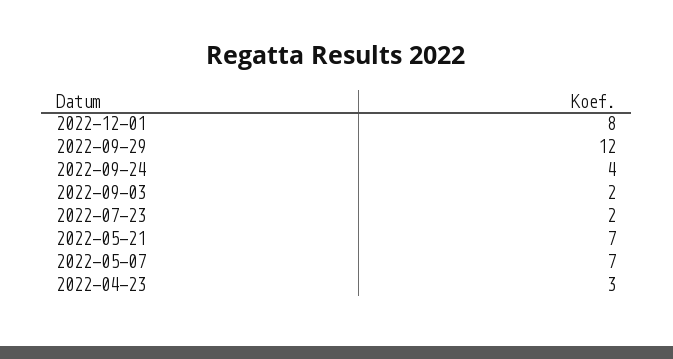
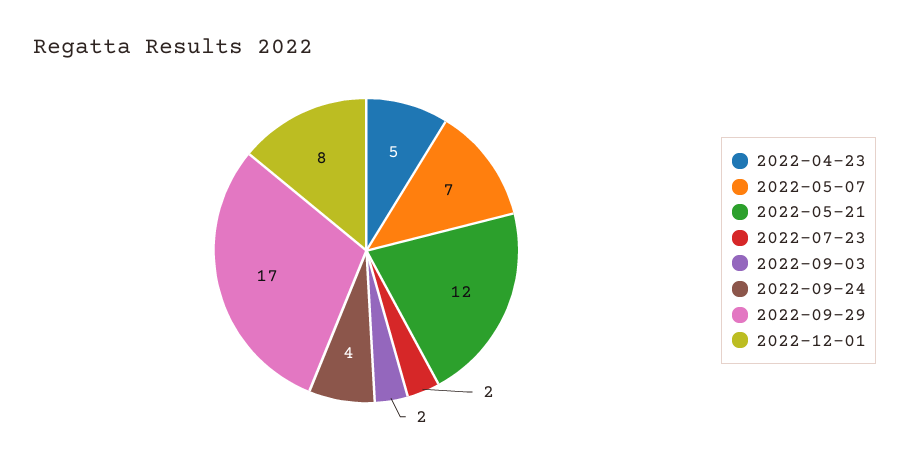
  {
    "2022-12-01": 8,
-   "2022-09-29": 12,
+   "2022-09-29": 17,
    "2022-09-24": 4,
    "2022-09-03": 2,
    "2022-07-23": 2,
-   "2022-05-21": 7,
+   "2022-05-21": 12,
    "2022-05-07": 7,
-   "2022-04-23": 3
+   "2022-04-23": 5
  }

